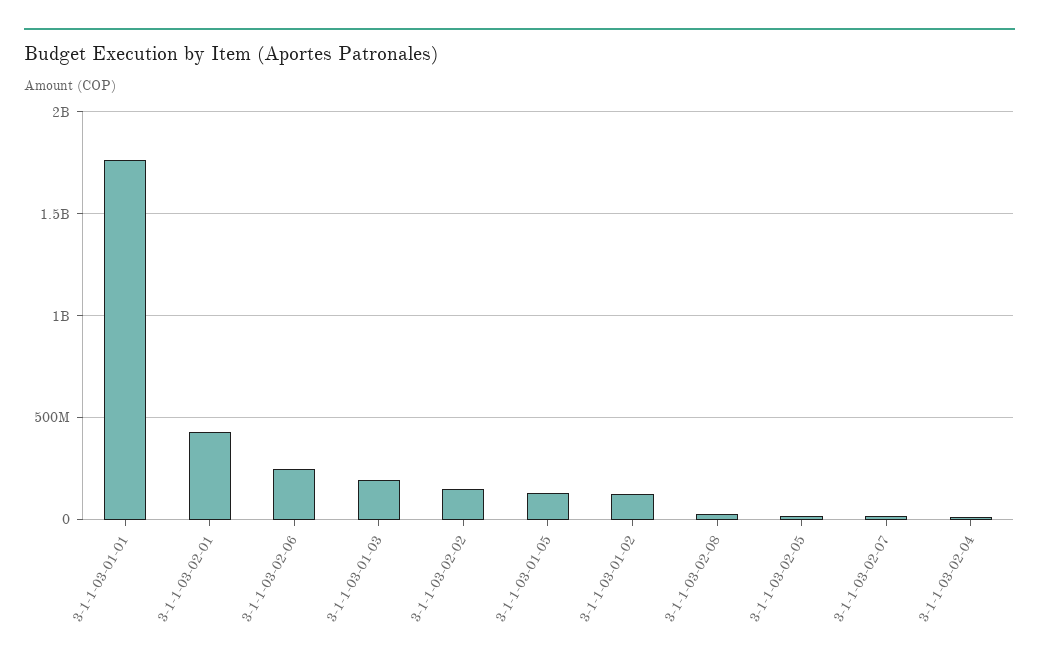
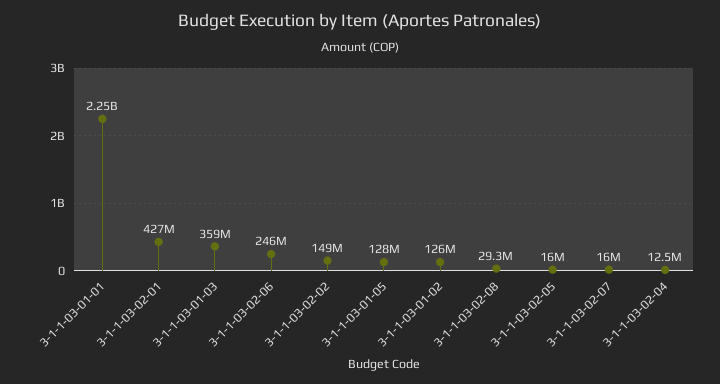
  {
-   "3-1-1-03-01-01": 1750000000,
+   "3-1-1-03-01-01": 2250000000,
    "3-1-1-03-02-01": 427000000,
    "3-1-1-03-02-06": 246000000,
-   "3-1-1-03-01-03": 200000000,
+   "3-1-1-03-01-03": 359000000,
    "3-1-1-03-02-02": 149000000,
    "3-1-1-03-01-05": 128000000,
    "3-1-1-03-01-02": 126000000,
    "3-1-1-03-02-08": 29300000,
    "3-1-1-03-02-05": 16000000,
    "3-1-1-03-02-07": 16000000,
    "3-1-1-03-02-04": 12500000
  }

